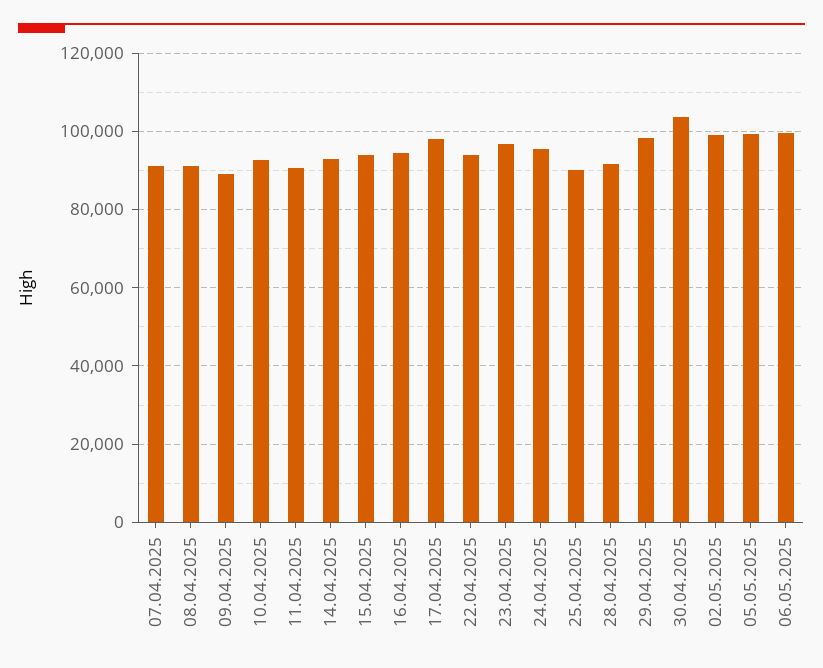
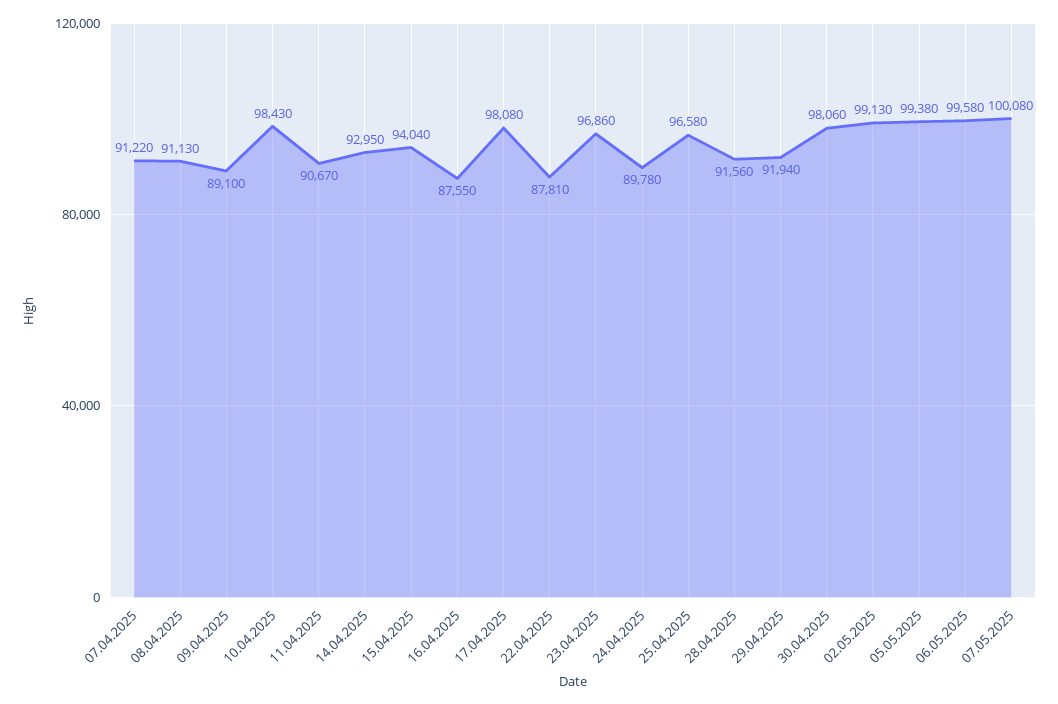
  {
    "07.04.2025": 91220,
    "08.04.2025": 91130,
    "09.04.2025": 89100,
-   "10.04.2025": 92000,
+   "10.04.2025": 98430,
    "11.04.2025": 90670,
    "14.04.2025": 92950,
    "15.04.2025": 94040,
-   "16.04.2025": 94000,
+   "16.04.2025": 87550,
    "17.04.2025": 98080,
-   "22.04.2025": 94000,
+   "22.04.2025": 87810,
    "23.04.2025": 96860,
-   "24.04.2025": 96000,
+   "24.04.2025": 89780,
-   "25.04.2025": 90000,
+   "25.04.2025": 96580,
    "28.04.2025": 91560,
-   "29.04.2025": 98000,
+   "29.04.2025": 91940,
-   "30.04.2025": 104000,
+   "30.04.2025": 98060,
    "02.05.2025": 99130,
    "05.05.2025": 99380,
-   "06.05.2025": 99580
+   "06.05.2025": 99580,
+   "07.05.2025": 100080
  }

